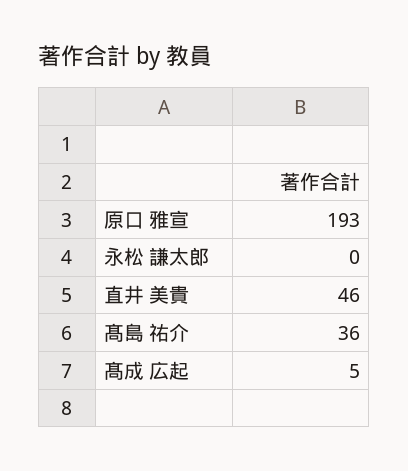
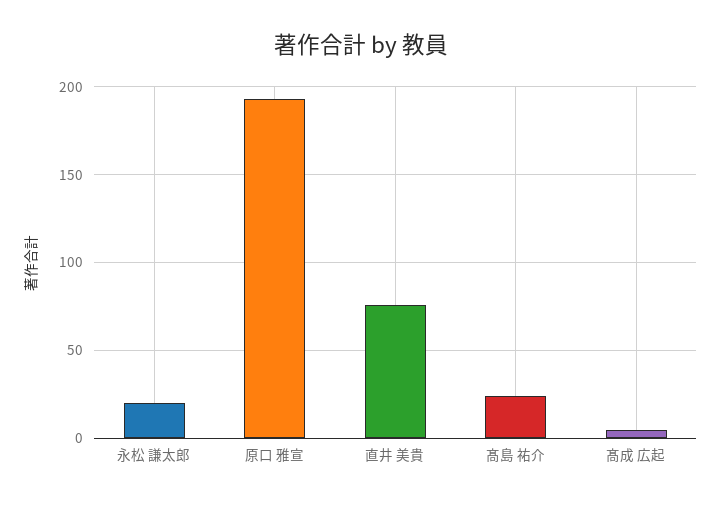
  {
    "原口 雅宣": 193,
-   "永松 謙太郎": 0,
+   "永松 謙太郎": 20,
-   "直井 美貴": 46,
+   "直井 美貴": 75,
-   "髙島 祐介": 36,
+   "髙島 祐介": 25,
    "髙成 広起": 5
  }

